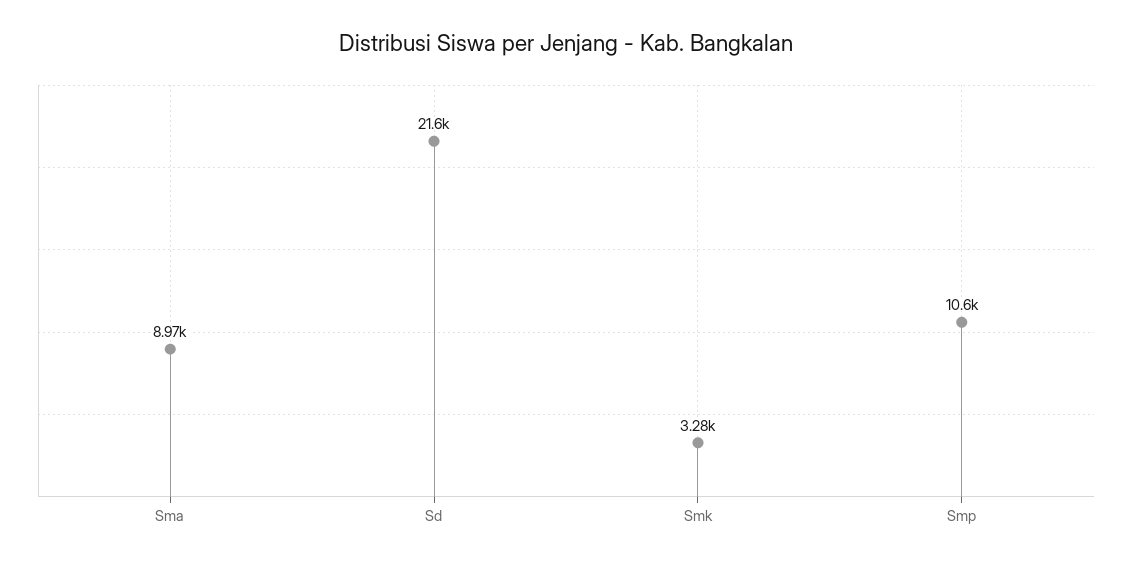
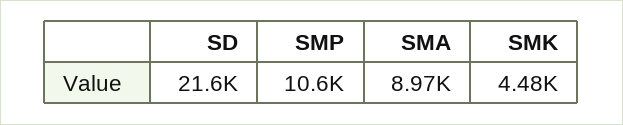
  {
    "Sma": 8970,
    "Sd": 21600,
-   "Smk": 3280,
+   "Smk": 4480,
    "Smp": 10600
  }

